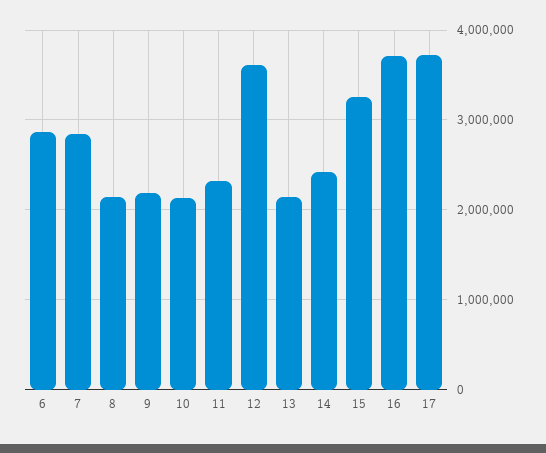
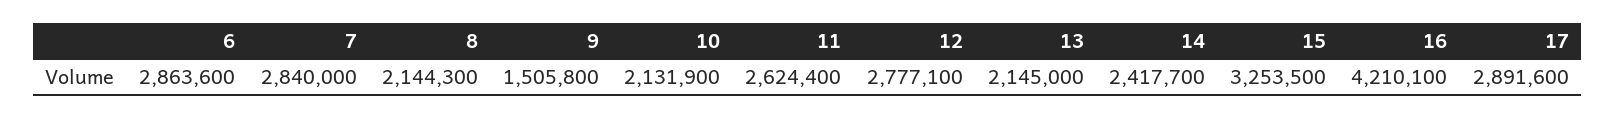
  {
    "6": 2863600,
    "7": 2840000,
    "8": 2144300,
-   "9": 2200000,
+   "9": 1505800,
    "10": 2131900,
-   "11": 2300000,
+   "11": 2624400,
-   "12": 3600000,
+   "12": 2777100,
    "13": 2145000,
    "14": 2417700,
    "15": 3253500,
-   "16": 3700000,
+   "16": 4210100,
-   "17": 3700000
+   "17": 2891600
  }

